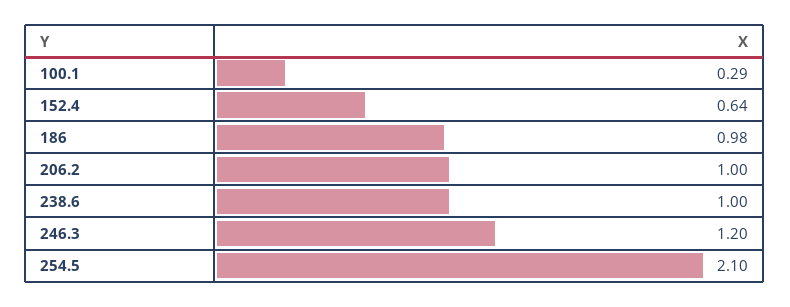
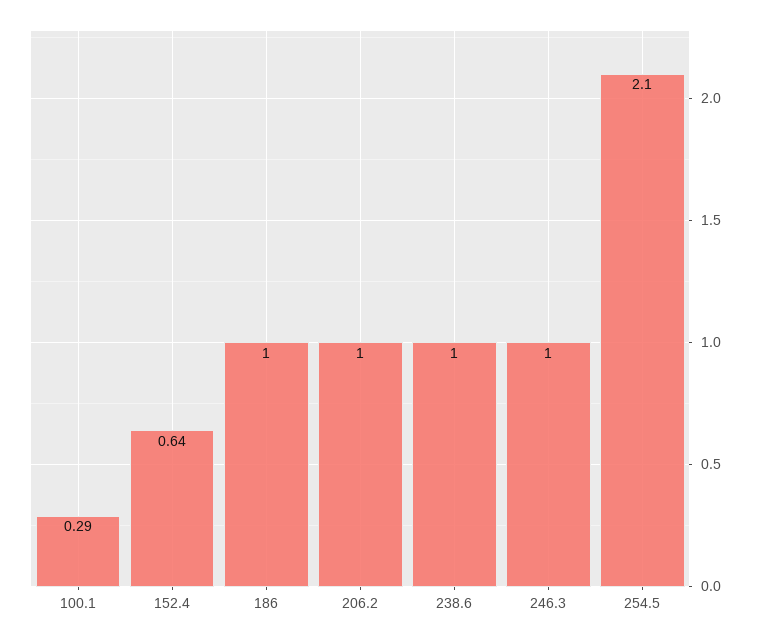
  {
    "100.1": 0.29,
    "152.4": 0.64,
-   "186": 0.98,
+   "186": 1,
    "206.2": 1,
    "238.6": 1,
-   "246.3": 1.2,
+   "246.3": 1,
    "254.5": 2.1
  }

